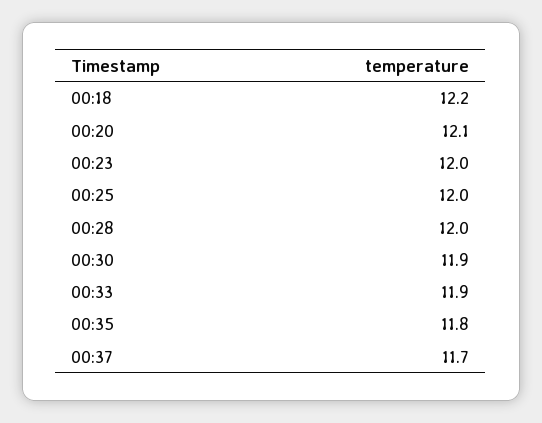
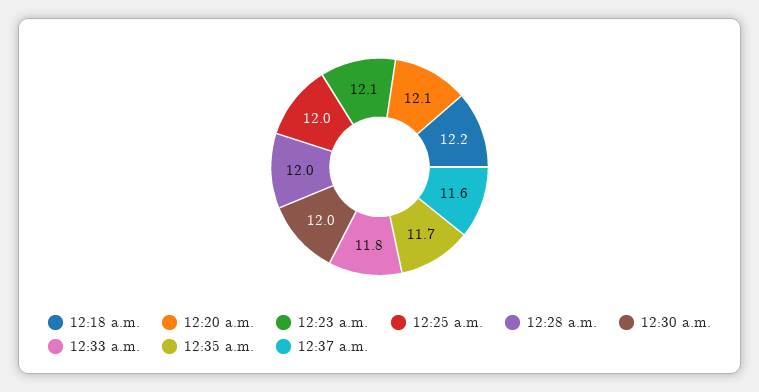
  {
    "00:18": 12.2,
    "00:20": 12.1,
-   "00:23": 12,
+   "00:23": 12.1,
    "00:25": 12,
    "00:28": 12,
-   "00:30": 11.9,
+   "00:30": 12,
-   "00:33": 11.9,
+   "00:33": 11.8,
-   "00:35": 11.8,
+   "00:35": 11.7,
-   "00:37": 11.7
+   "00:37": 11.6
  }

